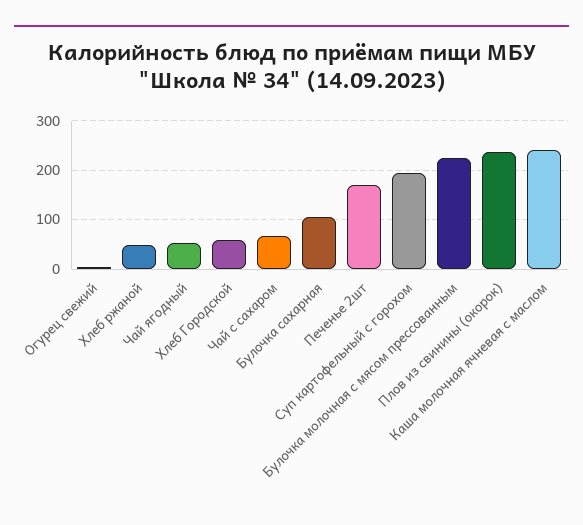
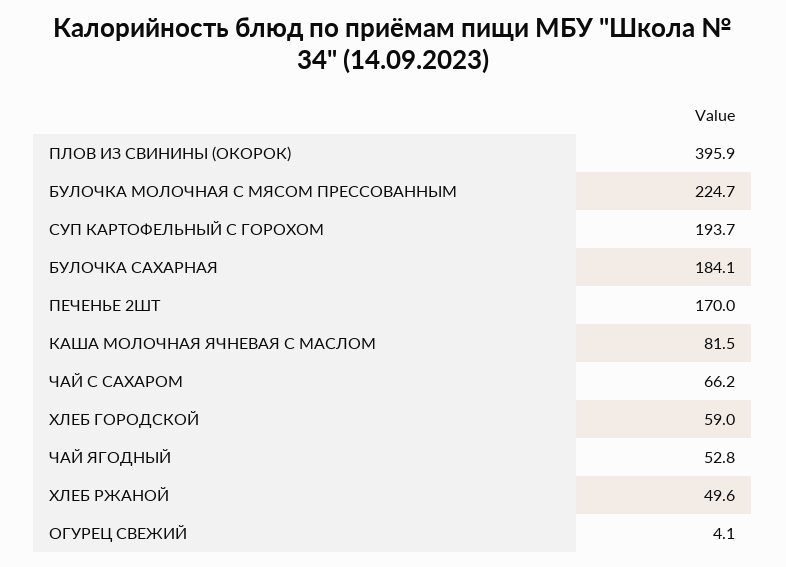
  {
    "Огурец свежий": 4.1,
    "Хлеб ржаной": 49.6,
    "Чай ягодный": 52.8,
    "Хлеб Городской": 59,
    "Чай с сахаром": 66.2,
-   "Булочка сахарная": 100,
+   "Булочка сахарная": 184.1,
    "Печенье 2шт": 170,
    "Суп картофельный с горохом": 193.7,
    "Булочка молочная с мясом прессованным": 224.7,
-   "Плов из свинины (окорок)": 240,
+   "Плов из свинины (окорок)": 395.9,
-   "Каша молочная ячневая с маслом": 240
+   "Каша молочная ячневая с маслом": 81.5
  }

